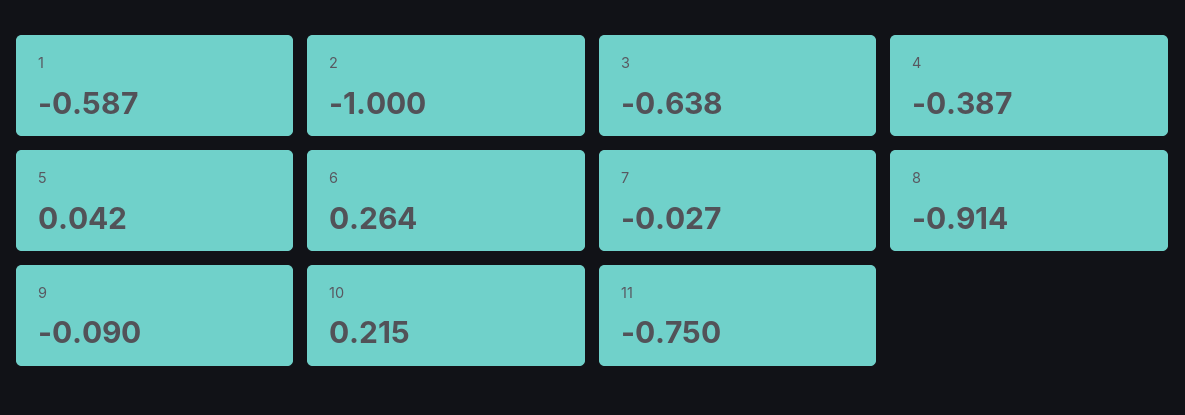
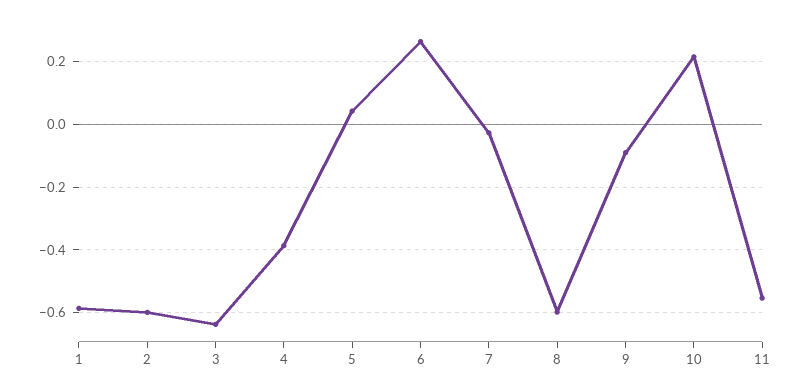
  {
    "1": -0.587,
-   "2": -1,
+   "2": -0.6,
    "3": -0.638,
    "4": -0.387,
    "5": 0.042,
    "6": 0.264,
    "7": -0.027,
-   "8": -0.914,
+   "8": -0.6,
    "9": -0.09,
    "10": 0.215,
-   "11": -0.75
+   "11": -0.56
  }

